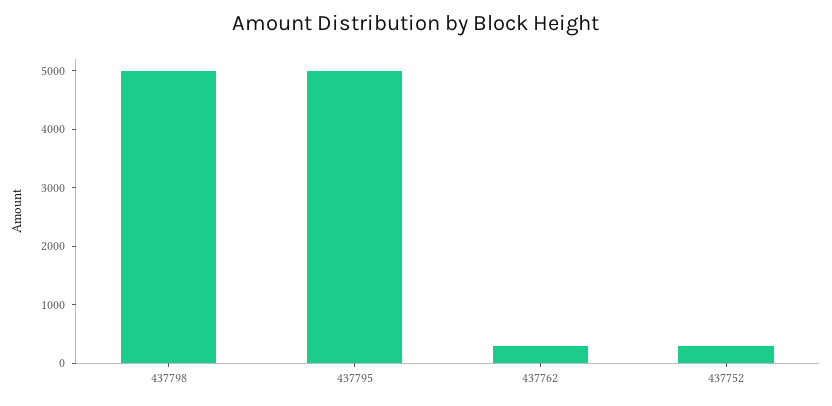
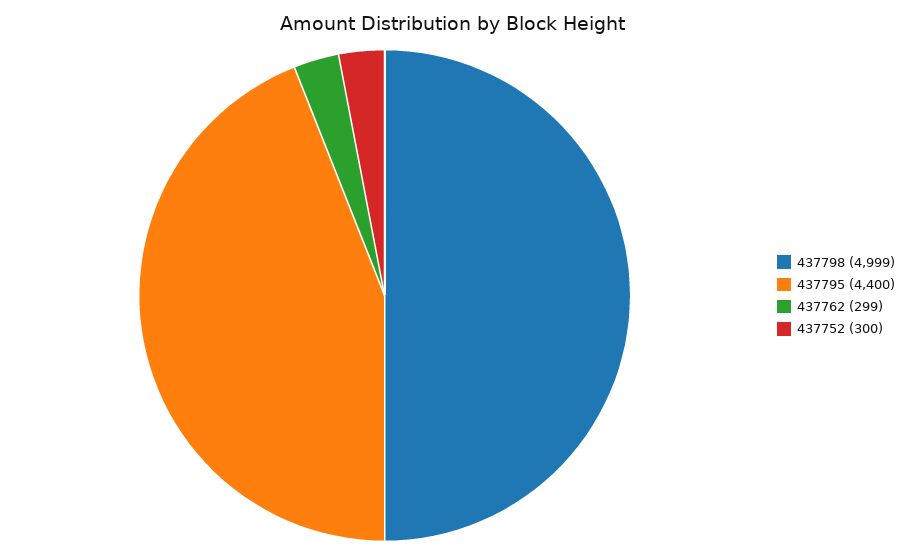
  {
    "437798": 4999,
-   "437795": 5000,
+   "437795": 4400,
    "437762": 299,
    "437752": 300
  }

